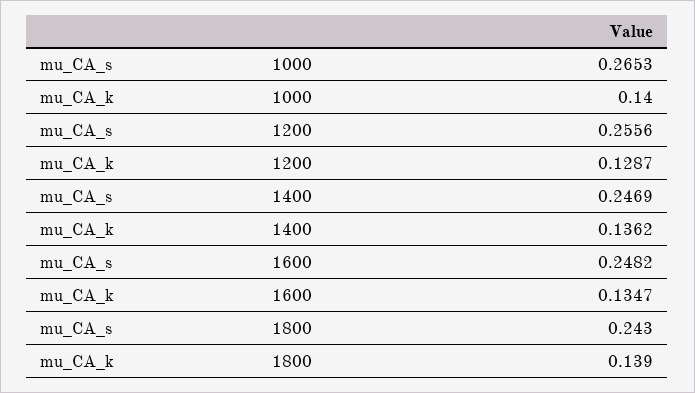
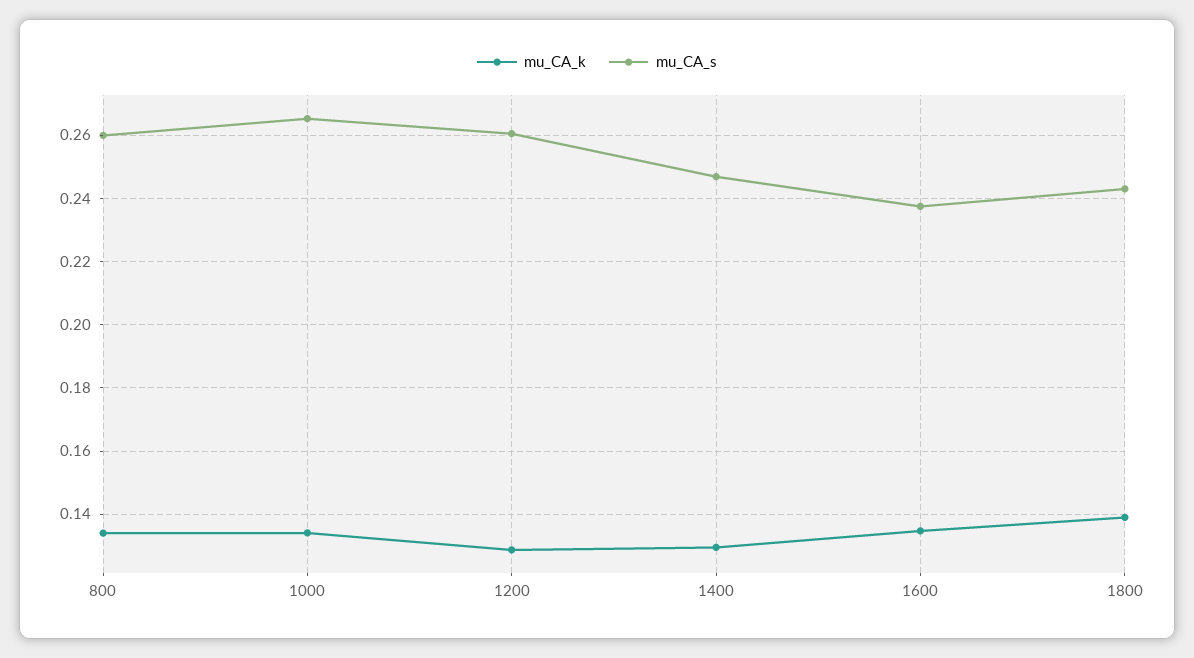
  {
    "mu_CA_s": {
      "1000": 0.2653,
-     "1200": 0.2556,
+     "1200": 0.26,
      "1400": 0.2469,
-     "1600": 0.2482,
+     "1600": 0.238,
-     "1800": 0.243
+     "1800": 0.243,
+     "800": 0.26
    },
    "mu_CA_k": {
-     "1000": 0.14,
+     "1000": 0.134,
      "1200": 0.1287,
-     "1400": 0.1362,
+     "1400": 0.13,
      "1600": 0.1347,
-     "1800": 0.139
+     "1800": 0.139,
+     "800": 0.134
    }
  }

